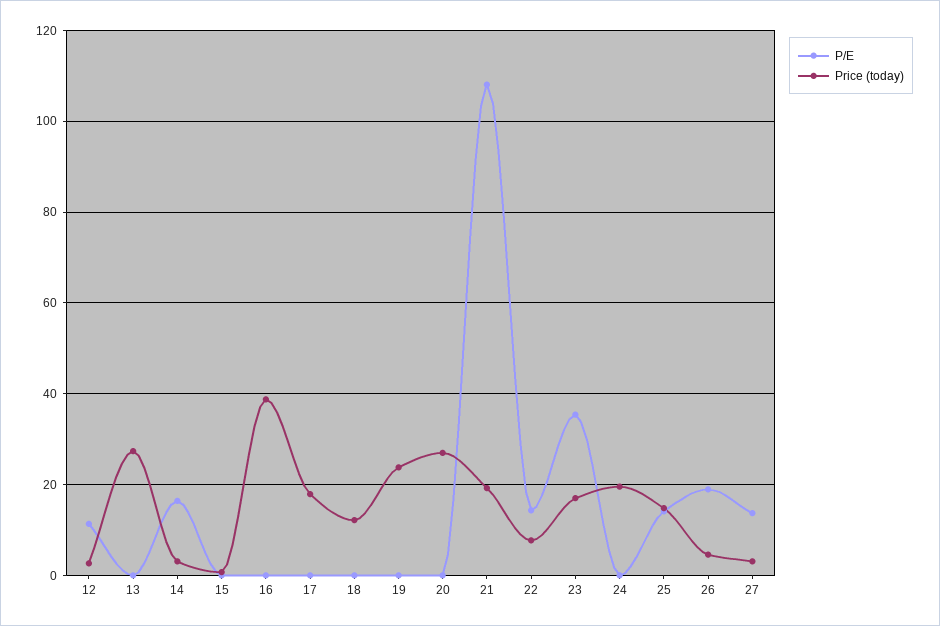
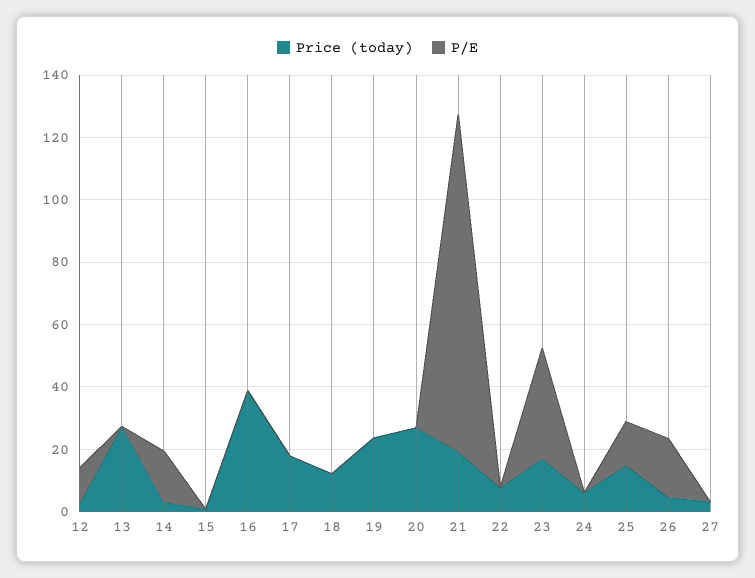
  {
    "P/E": {
      "12": 12,
      "13": 0,
      "14": 16,
      "15": 0,
      "16": 0,
      "17": 0,
      "18": 0,
      "19": 0,
      "20": 0,
      "21": 108,
-     "22": 14,
+     "22": 0,
      "23": 36,
      "24": 0,
      "25": 14,
      "26": 18,
-     "27": 14
+     "27": 0
    },
    "Price (today)": {
      "12": 2,
      "13": 28,
      "14": 4,
      "15": 0,
      "16": 38,
      "17": 18,
      "18": 12,
      "19": 24,
      "20": 26,
      "21": 20,
      "22": 8,
      "23": 16,
-     "24": 20,
+     "24": 5,
      "25": 14,
      "26": 4,
      "27": 4
    }
  }

